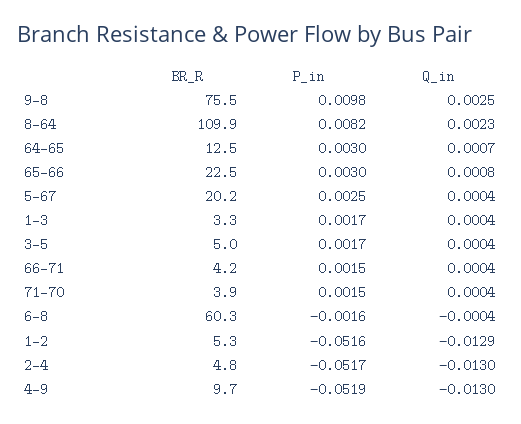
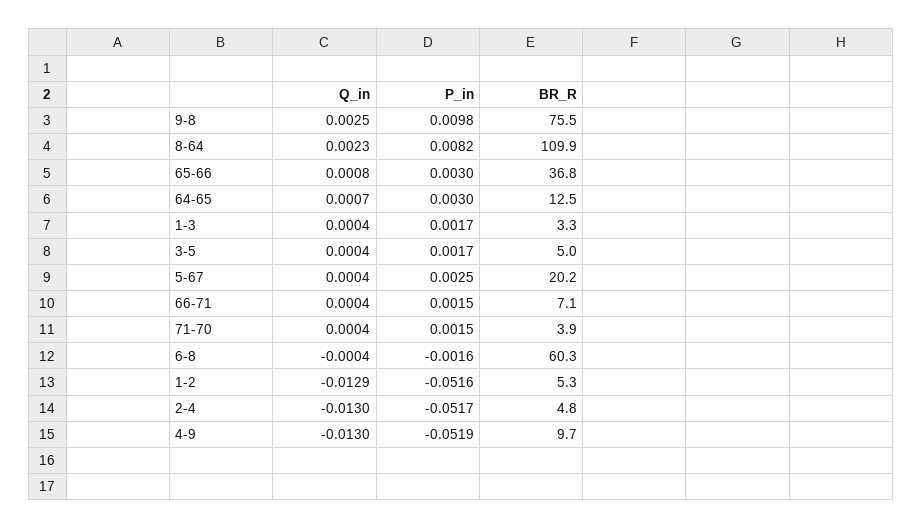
  {
    "BR_R": {
      "9-8": 75.5,
      "8-64": 109.9,
      "64-65": 12.5,
-     "65-66": 22.5,
+     "65-66": 36.8,
      "5-67": 20.2,
      "1-3": 3.3,
      "3-5": 5,
-     "66-71": 4.2,
+     "66-71": 7.1,
      "71-70": 3.9,
      "6-8": 60.3,
      "1-2": 5.3,
      "2-4": 4.8,
      "4-9": 9.7
    },
    "P_in": {
      "9-8": 0.0098,
      "8-64": 0.0082,
      "64-65": 0.003,
      "65-66": 0.003,
      "5-67": 0.0025,
      "1-3": 0.0017,
      "3-5": 0.0017,
      "66-71": 0.0015,
      "71-70": 0.0015,
      "6-8": -0.0016,
      "1-2": -0.0516,
      "2-4": -0.0517,
      "4-9": -0.0519
    },
    "Q_in": {
      "9-8": 0.0025,
      "8-64": 0.0023,
      "64-65": 0.0007,
      "65-66": 0.0008,
      "5-67": 0.0004,
      "1-3": 0.0004,
      "3-5": 0.0004,
      "66-71": 0.0004,
      "71-70": 0.0004,
      "6-8": -0.0004,
      "1-2": -0.0129,
      "2-4": -0.013,
      "4-9": -0.013
    }
  }

